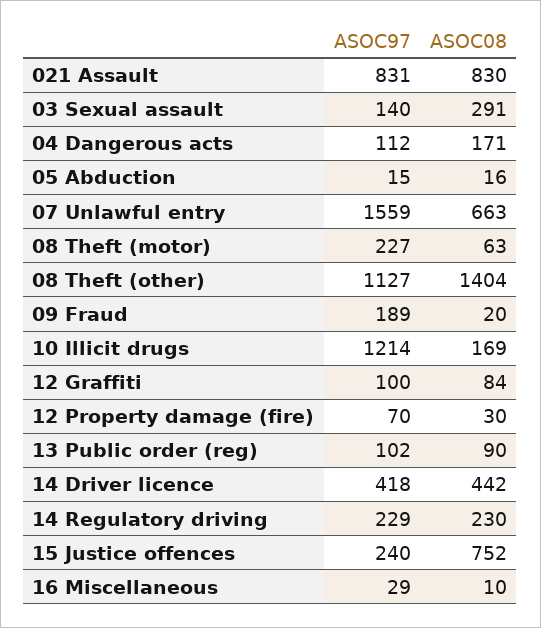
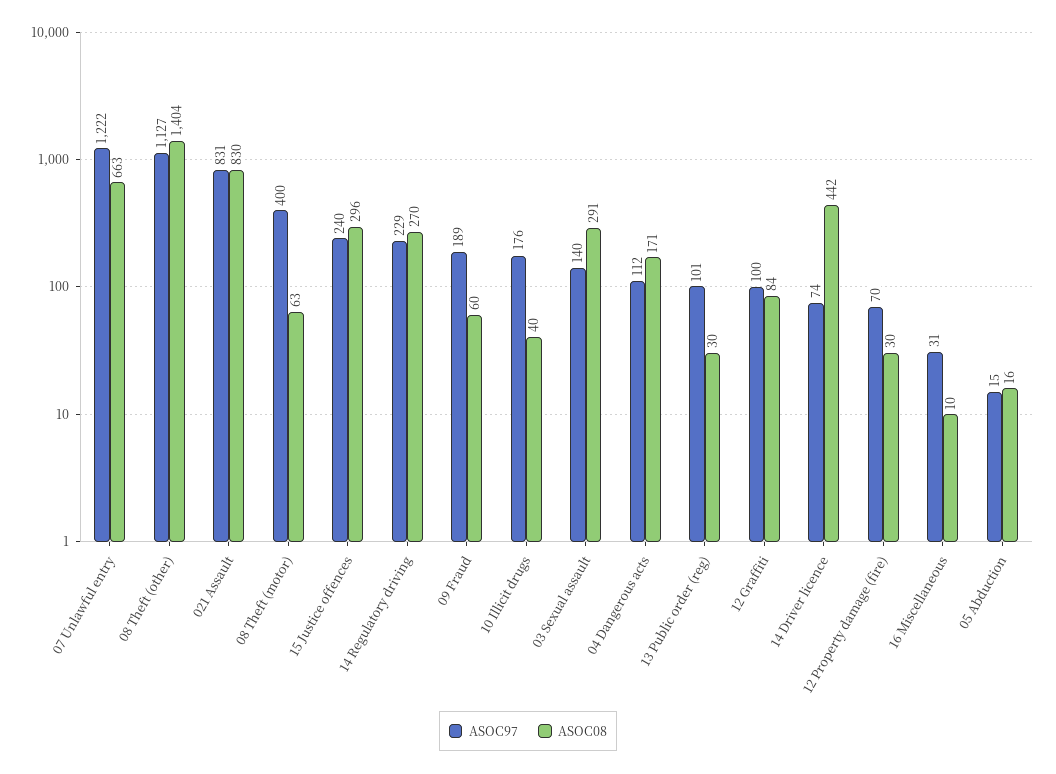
  {
    "ASOC97": {
      "021 Assault": 831,
      "03 Sexual assault": 140,
      "04 Dangerous acts": 112,
      "05 Abduction": 15,
-     "07 Unlawful entry": 1559,
+     "07 Unlawful entry": 1222,
-     "08 Theft (motor)": 227,
+     "08 Theft (motor)": 400,
      "08 Theft (other)": 1127,
      "09 Fraud": 189,
-     "10 Illicit drugs": 1214,
+     "10 Illicit drugs": 176,
      "12 Graffiti": 100,
      "12 Property damage (fire)": 70,
-     "13 Public order (reg)": 102,
+     "13 Public order (reg)": 101,
-     "14 Driver licence": 418,
+     "14 Driver licence": 74,
      "14 Regulatory driving": 229,
      "15 Justice offences": 240,
-     "16 Miscellaneous": 29
+     "16 Miscellaneous": 31
    },
    "ASOC08": {
      "021 Assault": 830,
      "03 Sexual assault": 291,
      "04 Dangerous acts": 171,
      "05 Abduction": 16,
      "07 Unlawful entry": 663,
      "08 Theft (motor)": 63,
      "08 Theft (other)": 1404,
-     "09 Fraud": 20,
+     "09 Fraud": 60,
-     "10 Illicit drugs": 169,
+     "10 Illicit drugs": 40,
      "12 Graffiti": 84,
      "12 Property damage (fire)": 30,
-     "13 Public order (reg)": 90,
+     "13 Public order (reg)": 30,
      "14 Driver licence": 442,
-     "14 Regulatory driving": 230,
+     "14 Regulatory driving": 270,
-     "15 Justice offences": 752,
+     "15 Justice offences": 296,
      "16 Miscellaneous": 10
    }
  }

